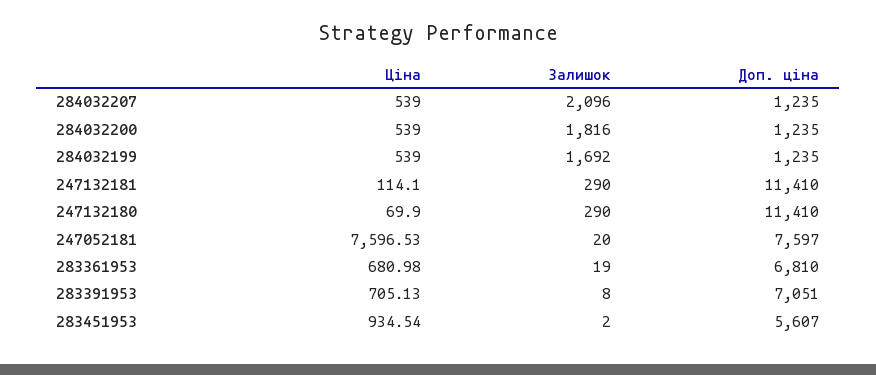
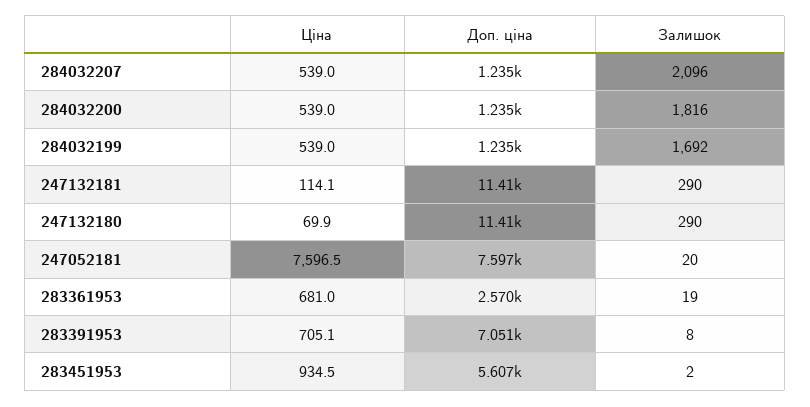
  {
    "Ціна": {
      "284032207": 539,
      "284032200": 539,
      "284032199": 539,
      "247132181": 114.1,
      "247132180": 69.9,
      "247052181": 7596.53,
      "283361953": 680.98,
      "283391953": 705.13,
      "283451953": 934.54
    },
    "Залишок": {
      "284032207": 2096,
      "284032200": 1816,
      "284032199": 1692,
      "247132181": 290,
      "247132180": 290,
      "247052181": 20,
      "283361953": 19,
      "283391953": 8,
      "283451953": 2
    },
    "Доп. ціна": {
      "284032207": 1235,
      "284032200": 1235,
      "284032199": 1235,
      "247132181": 11410,
      "247132180": 11410,
      "247052181": 7597,
-     "283361953": 6810,
+     "283361953": 2570,
      "283391953": 7051,
      "283451953": 5607
    }
  }

